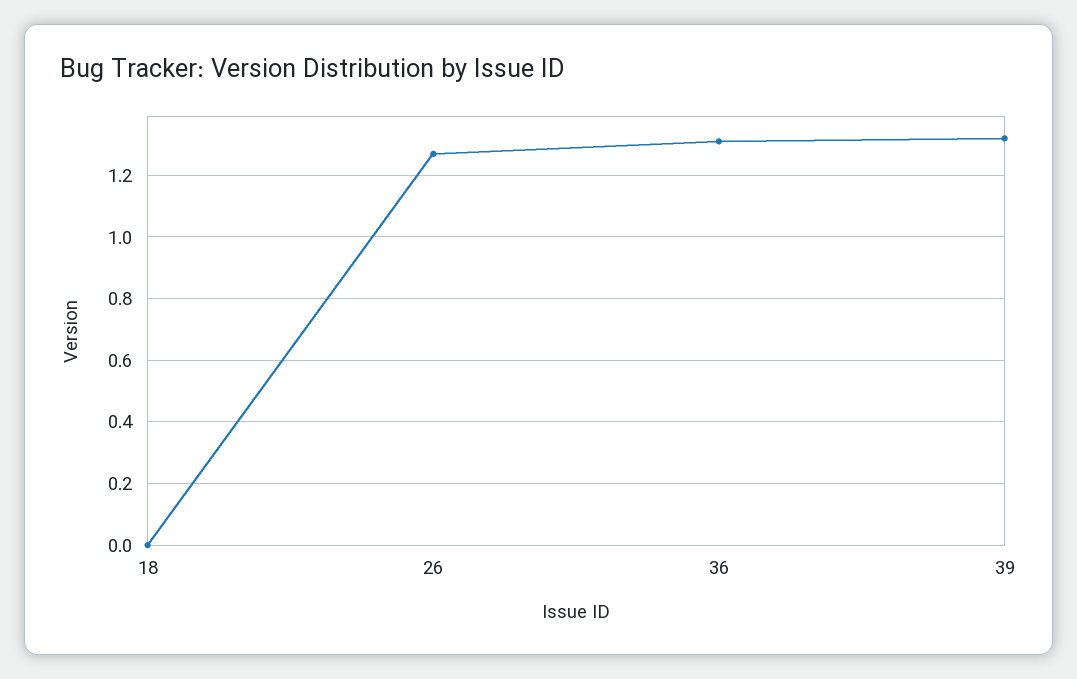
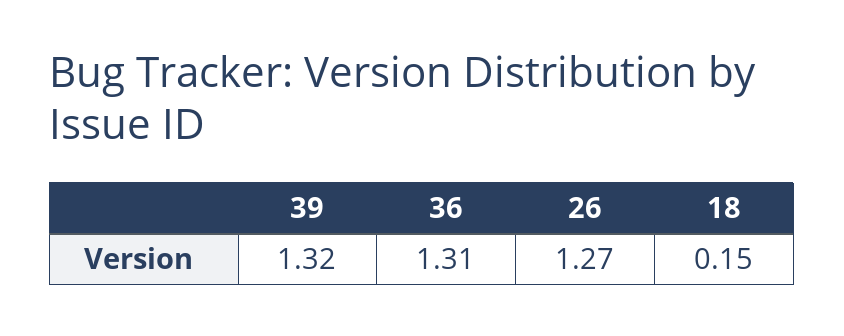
  {
-   "18": 0,
+   "18": 0.15,
    "26": 1.27,
    "36": 1.31,
    "39": 1.32
  }

